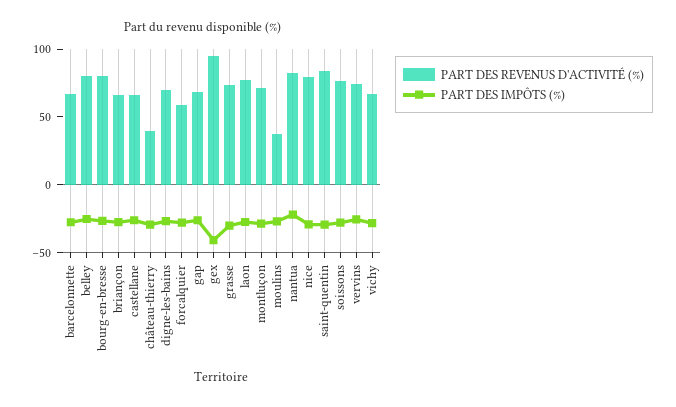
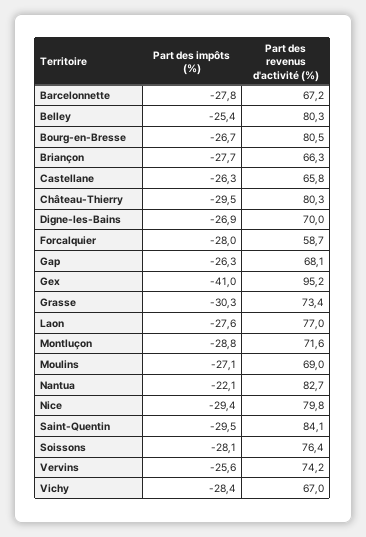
  {
    "PART DES REVENUS D'ACTIVITÉ (%)": {
      "barcelonnette": 67.2,
      "belley": 80.3,
      "bourg-en-bresse": 80.5,
      "briançon": 66.3,
      "castellane": 65.8,
-     "château-thierry": 40,
+     "château-thierry": 80.3,
      "digne-les-bains": 70,
      "forcalquier": 58.7,
      "gap": 68.1,
      "gex": 95.2,
      "grasse": 73.4,
      "laon": 77,
      "montluçon": 71.6,
-     "moulins": 40,
+     "moulins": 69,
      "nantua": 82.7,
      "nice": 79.8,
      "saint-quentin": 84.1,
      "soissons": 76.4,
      "vervins": 74.2,
      "vichy": 67
    },
    "PART DES IMPÔTS (%)": {
      "barcelonnette": -27.8,
      "belley": -25.4,
      "bourg-en-bresse": -26.7,
      "briançon": -27.7,
      "castellane": -26.3,
      "château-thierry": -29.5,
      "digne-les-bains": -26.9,
      "forcalquier": -28,
      "gap": -26.3,
      "gex": -41,
      "grasse": -30.3,
      "laon": -27.6,
      "montluçon": -28.8,
      "moulins": -27.1,
      "nantua": -22.1,
      "nice": -29.4,
      "saint-quentin": -29.5,
      "soissons": -28.1,
      "vervins": -25.6,
      "vichy": -28.4
    }
  }

